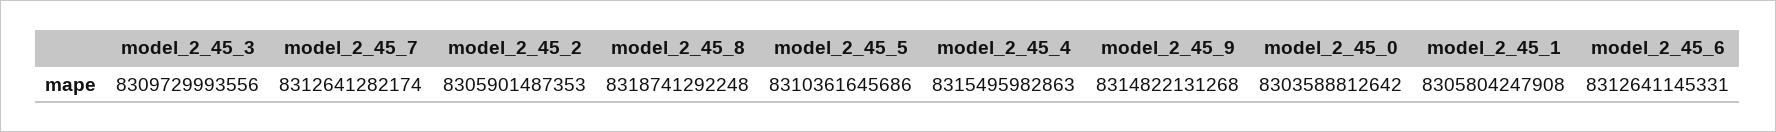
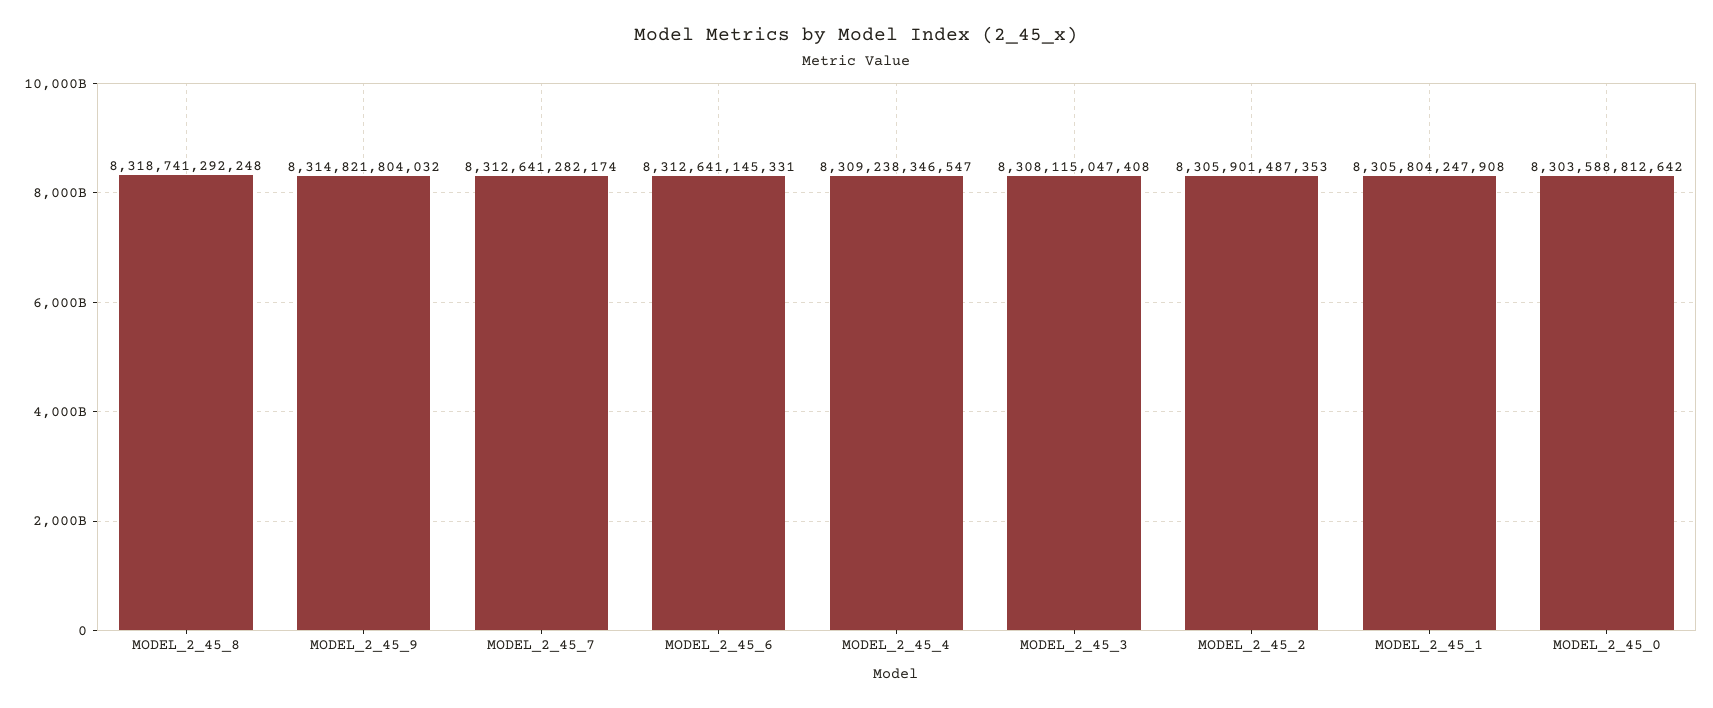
  {
-   "model_2_45_3": 8309729993556,
+   "model_2_45_3": 8308115047408,
    "model_2_45_7": 8312641282174,
    "model_2_45_2": 8305901487353,
    "model_2_45_8": 8318741292248,
-   "model_2_45_5": 8310361645686,
-   "model_2_45_4": 8315495982863,
+   "model_2_45_4": 8309238346547,
-   "model_2_45_9": 8314822131268,
+   "model_2_45_9": 8314821804032,
    "model_2_45_0": 8303588812642,
    "model_2_45_1": 8305804247908,
    "model_2_45_6": 8312641145331
  }

